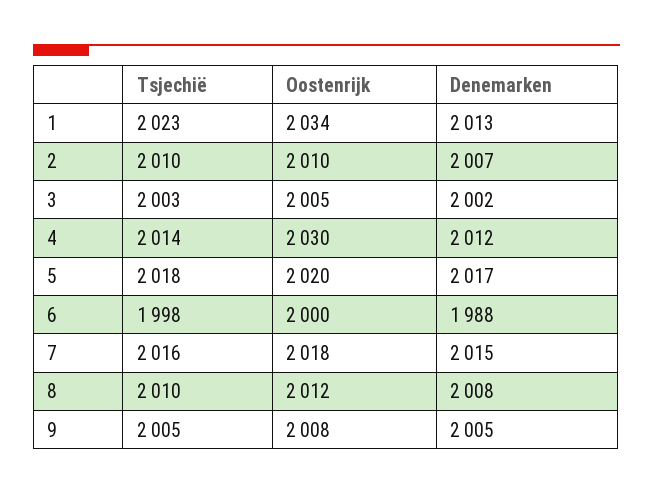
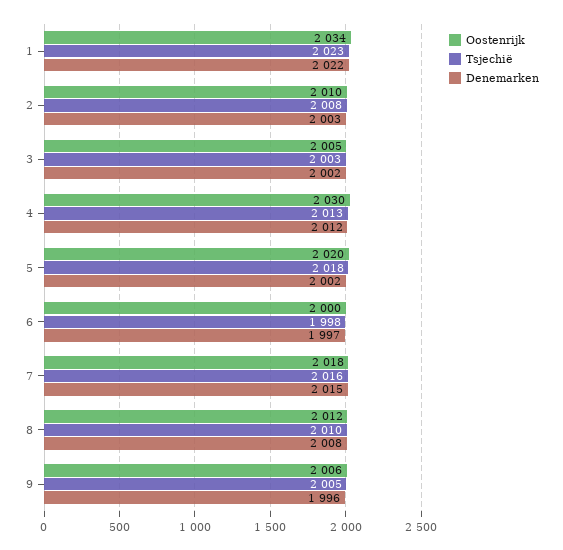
  {
    "Tsjechië": {
      "1": 2023,
-     "2": 2010,
+     "2": 2008,
      "3": 2003,
-     "4": 2014,
+     "4": 2013,
      "5": 2018,
      "6": 1998,
      "7": 2016,
      "8": 2010,
      "9": 2005
    },
    "Oostenrijk": {
      "1": 2034,
      "2": 2010,
      "3": 2005,
      "4": 2030,
      "5": 2020,
      "6": 2000,
      "7": 2018,
      "8": 2012,
-     "9": 2008
+     "9": 2006
    },
    "Denemarken": {
-     "1": 2013,
+     "1": 2022,
-     "2": 2007,
+     "2": 2003,
      "3": 2002,
      "4": 2012,
-     "5": 2017,
+     "5": 2002,
-     "6": 1988,
+     "6": 1997,
      "7": 2015,
      "8": 2008,
-     "9": 2005
+     "9": 1996
    }
  }

